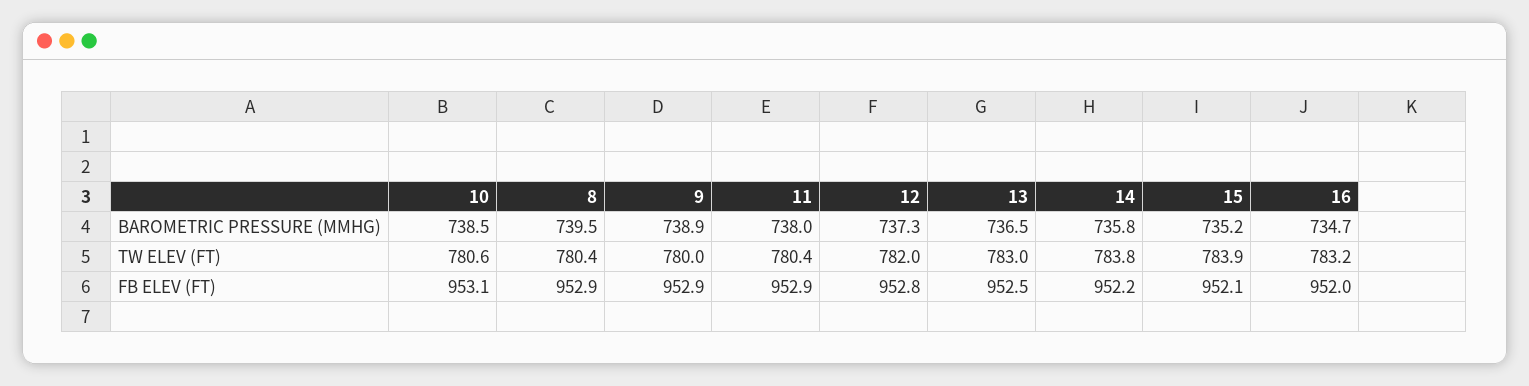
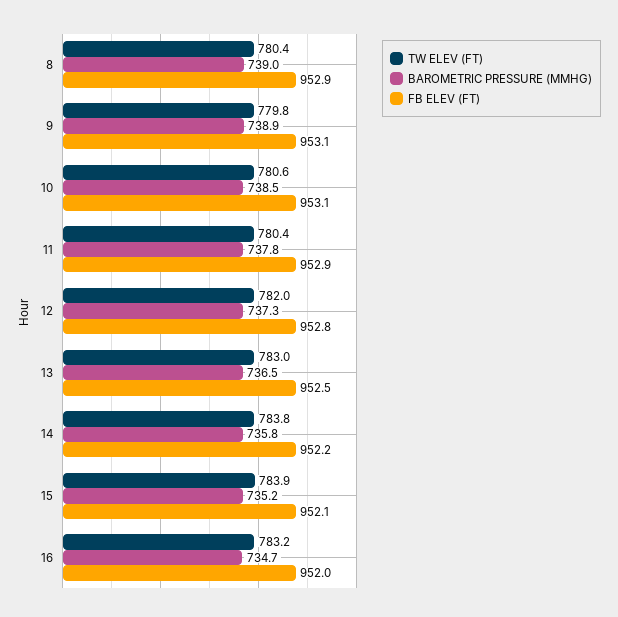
  {
    "BAROMETRIC PRESSURE (MMHG)": {
      "10": 738.5,
-     "8": 739.5,
+     "8": 739,
      "9": 738.9,
-     "11": 738,
+     "11": 737.8,
      "12": 737.3,
      "13": 736.5,
      "14": 735.8,
      "15": 735.2,
      "16": 734.7
    },
    "TW ELEV (FT)": {
      "10": 780.6,
      "8": 780.4,
-     "9": 780,
+     "9": 779.8,
      "11": 780.4,
      "12": 782,
      "13": 783,
      "14": 783.8,
      "15": 783.9,
      "16": 783.2
    },
    "FB ELEV (FT)": {
      "10": 953.1,
      "8": 952.9,
-     "9": 952.9,
+     "9": 953.1,
      "11": 952.9,
      "12": 952.8,
      "13": 952.5,
      "14": 952.2,
      "15": 952.1,
      "16": 952
    }
  }

